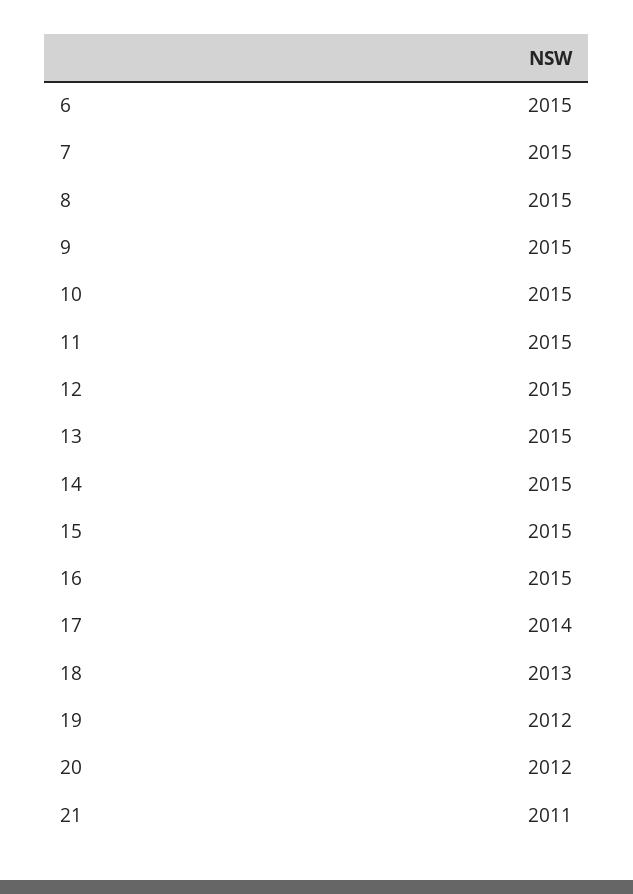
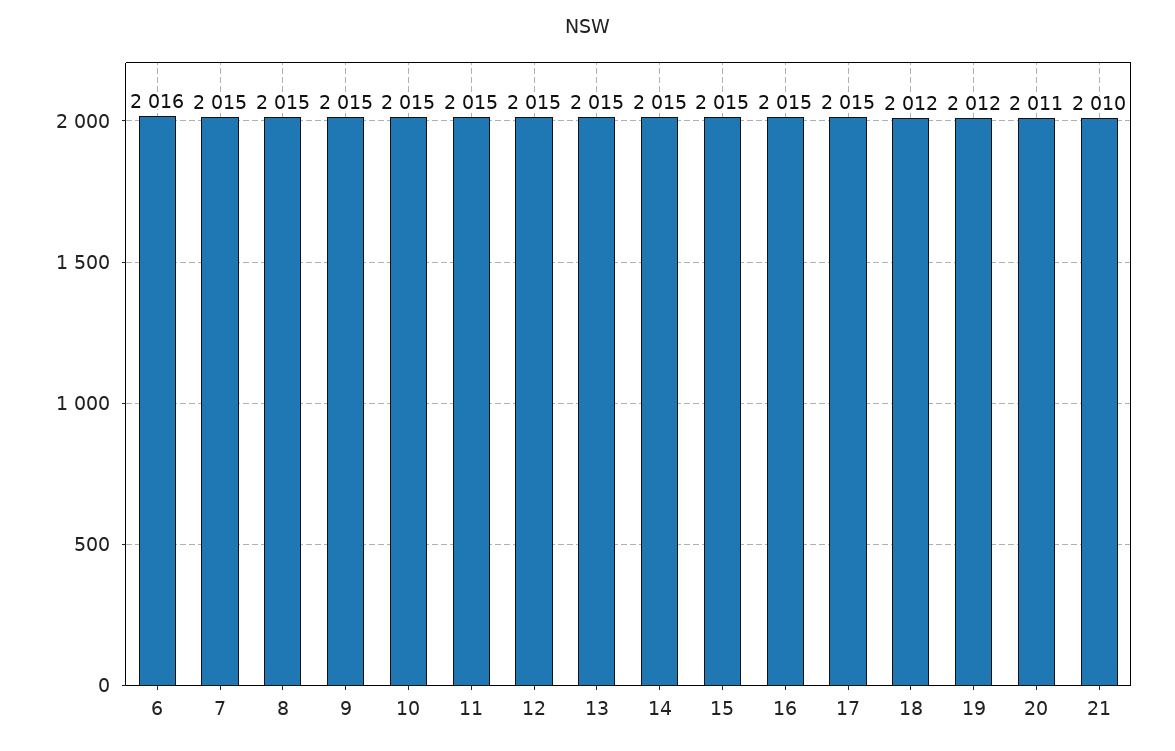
  {
-   "6": 2015,
+   "6": 2016,
    "7": 2015,
    "8": 2015,
    "9": 2015,
    "10": 2015,
    "11": 2015,
    "12": 2015,
    "13": 2015,
    "14": 2015,
    "15": 2015,
    "16": 2015,
-   "17": 2014,
+   "17": 2015,
-   "18": 2013,
+   "18": 2012,
    "19": 2012,
-   "20": 2012,
+   "20": 2011,
-   "21": 2011
+   "21": 2010
  }

